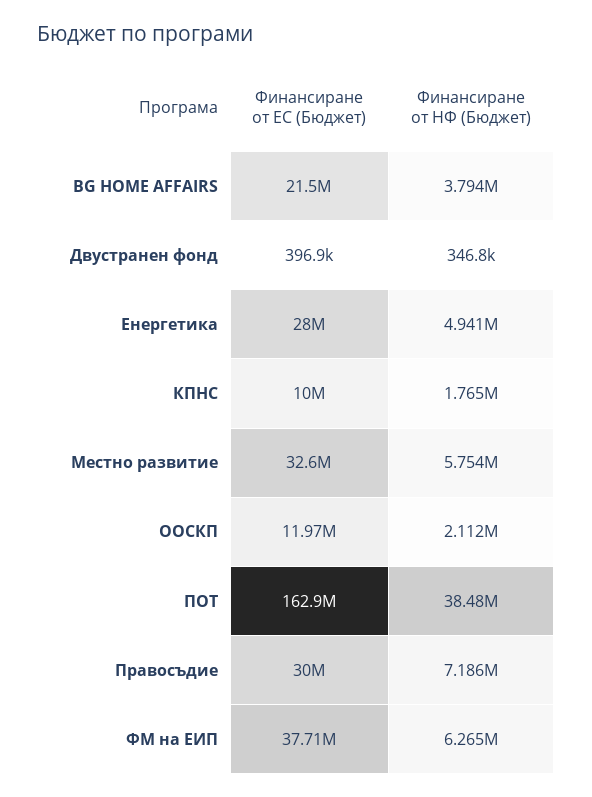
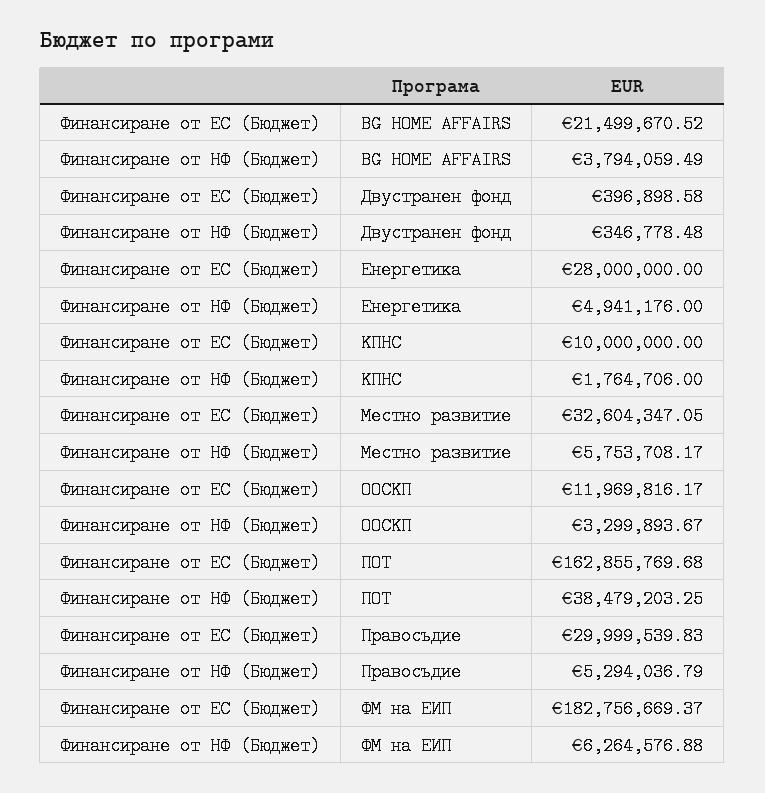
  {
    "Финансиране от ЕС (Бюджет)": {
      "BG HOME AFFAIRS": 21499670.52,
      "Двустранен фонд": 396898.58,
      "Енергетика": 28000000,
      "КПНС": 10000000,
      "Местно развитие": 32604347.05,
      "ООСКП": 11969816.17,
      "ПОТ": 162855769.68,
      "Правосъдие": 29999539.83,
-     "ФМ на ЕИП": 37710000
+     "ФМ на ЕИП": 182756669.37
    },
    "Финансиране от НФ (Бюджет)": {
      "BG HOME AFFAIRS": 3794059.49,
      "Двустранен фонд": 346778.48,
      "Енергетика": 4941176,
      "КПНС": 1764706,
      "Местно развитие": 5753708.17,
-     "ООСКП": 2112000,
+     "ООСКП": 3299893.67,
      "ПОТ": 38479203.25,
-     "Правосъдие": 7186000,
+     "Правосъдие": 5294036.79,
      "ФМ на ЕИП": 6264576.88
    }
  }

